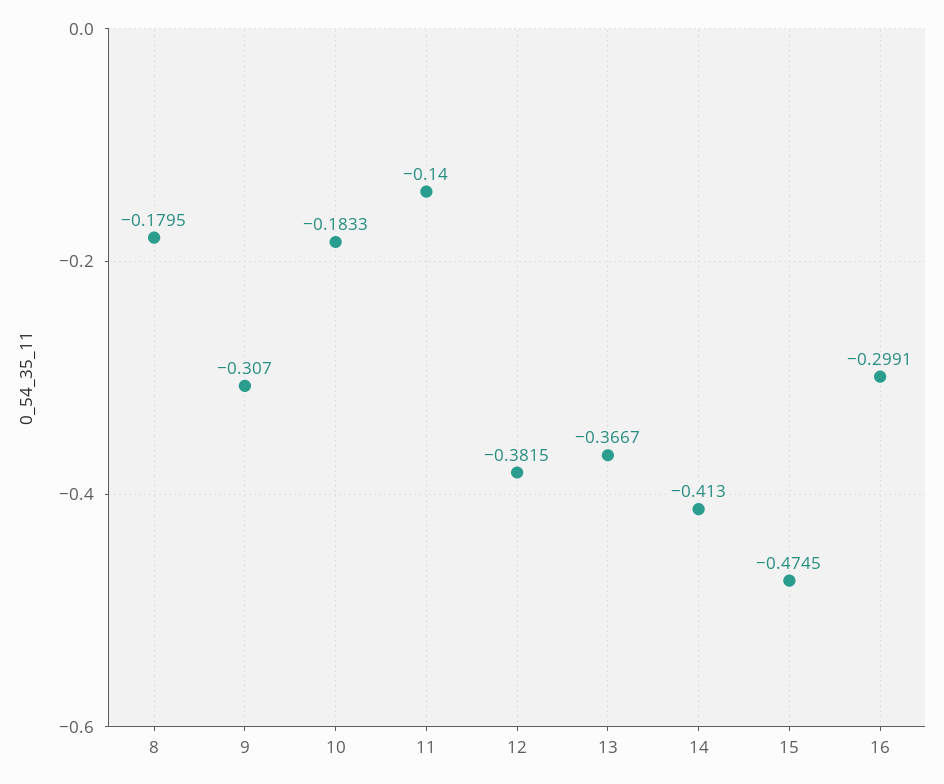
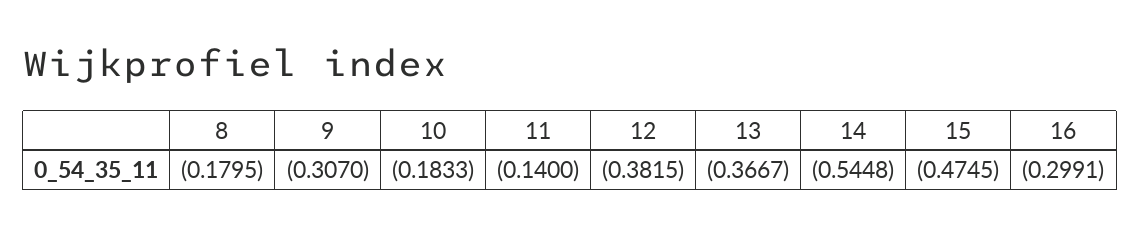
  {
    "8": -0.1795,
    "9": -0.307,
    "10": -0.1833,
    "11": -0.14,
    "12": -0.3815,
    "13": -0.3667,
-   "14": -0.413,
+   "14": -0.5448,
    "15": -0.4745,
    "16": -0.2991
  }

